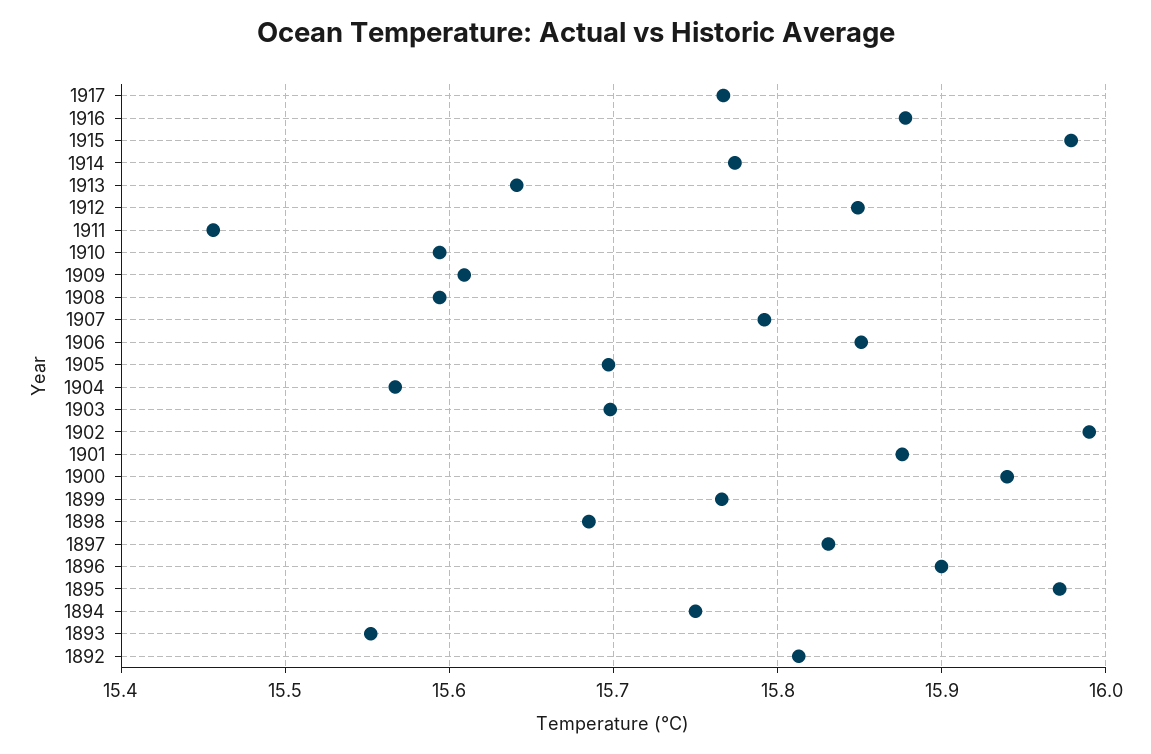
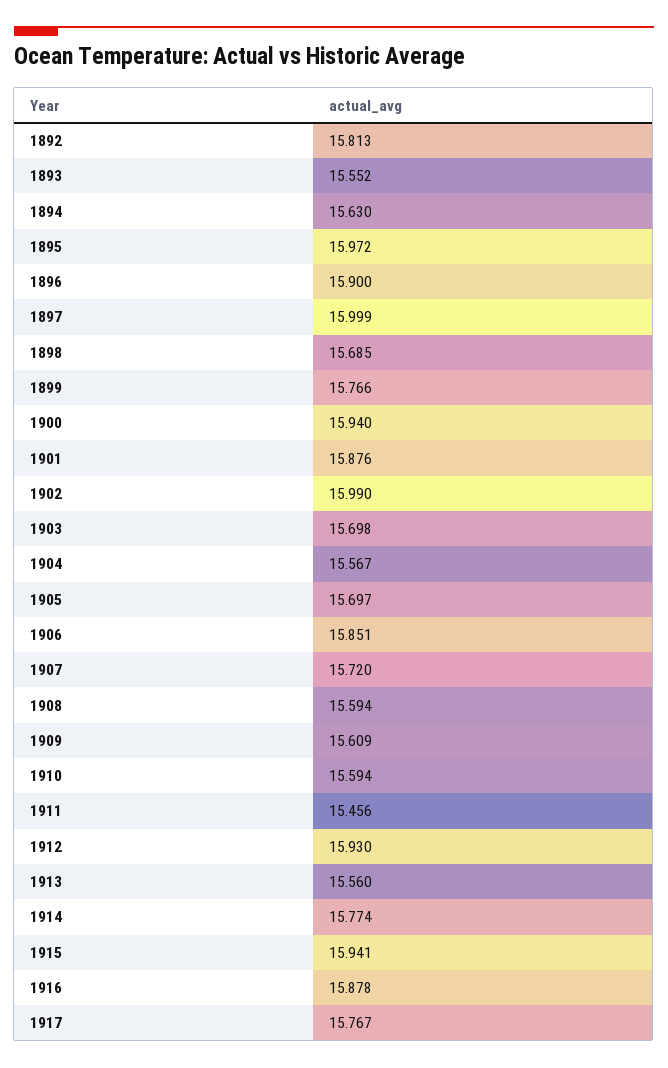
  {
    "1917": 15.767,
    "1916": 15.878,
-   "1915": 15.98,
+   "1915": 15.941,
    "1914": 15.774,
-   "1913": 15.64,
+   "1913": 15.56,
-   "1912": 15.85,
+   "1912": 15.93,
    "1911": 15.456,
    "1910": 15.594,
    "1909": 15.609,
    "1908": 15.594,
-   "1907": 15.79,
+   "1907": 15.72,
    "1906": 15.851,
    "1905": 15.697,
    "1904": 15.567,
    "1903": 15.698,
    "1902": 15.99,
    "1901": 15.876,
    "1900": 15.94,
    "1899": 15.766,
    "1898": 15.685,
-   "1897": 15.83,
+   "1897": 15.999,
    "1896": 15.9,
    "1895": 15.972,
-   "1894": 15.75,
+   "1894": 15.63,
    "1893": 15.552,
    "1892": 15.813
  }

